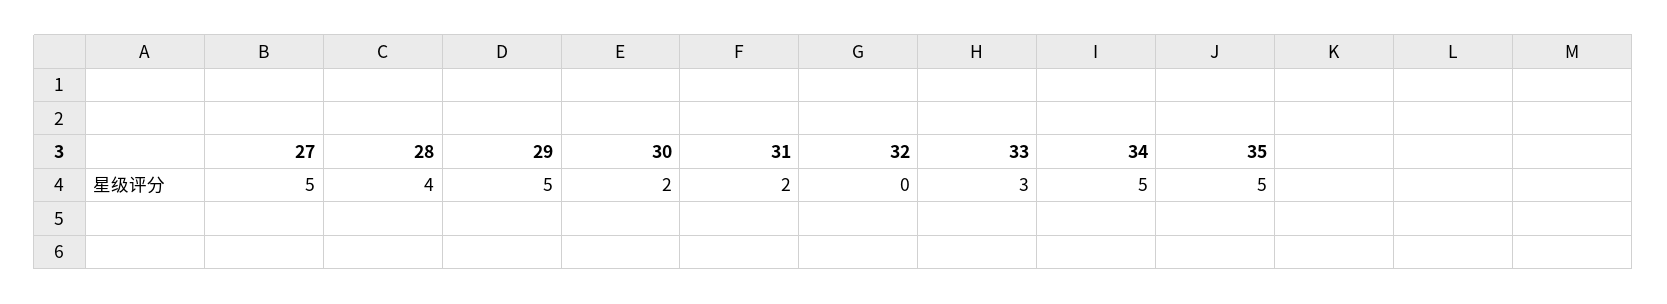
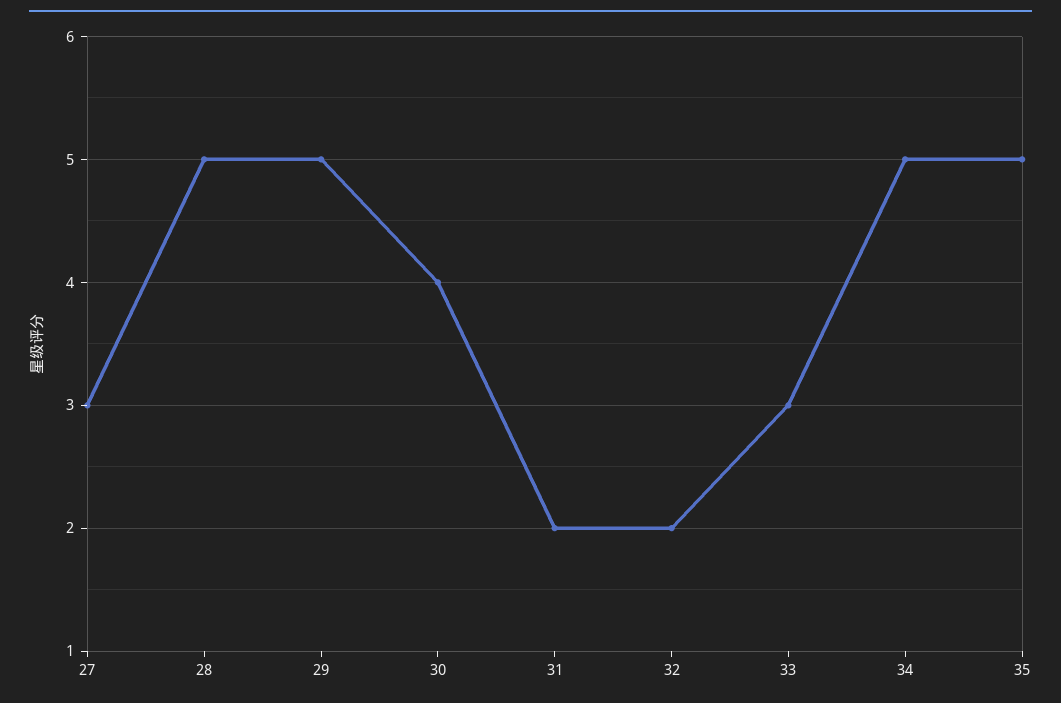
  {
-   "27": 5,
+   "27": 3,
-   "28": 4,
+   "28": 5,
    "29": 5,
-   "30": 2,
+   "30": 4,
    "31": 2,
-   "32": 0,
+   "32": 2,
    "33": 3,
    "34": 5,
    "35": 5
  }

